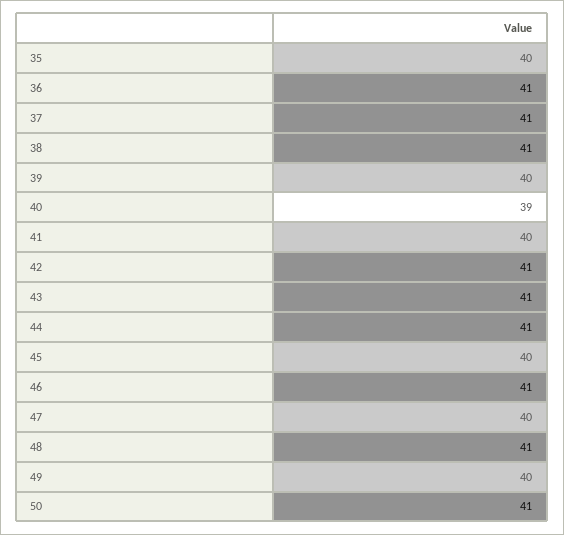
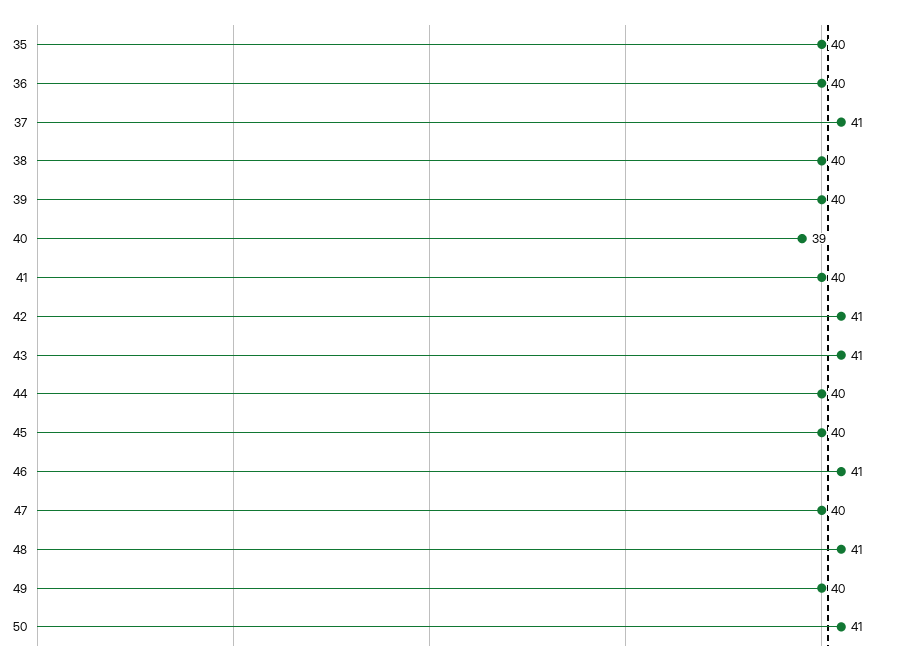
  {
    "35": 40,
-   "36": 41,
+   "36": 40,
    "37": 41,
-   "38": 41,
+   "38": 40,
    "39": 40,
    "40": 39,
    "41": 40,
    "42": 41,
    "43": 41,
-   "44": 41,
+   "44": 40,
    "45": 40,
    "46": 41,
    "47": 40,
    "48": 41,
    "49": 40,
    "50": 41
  }

